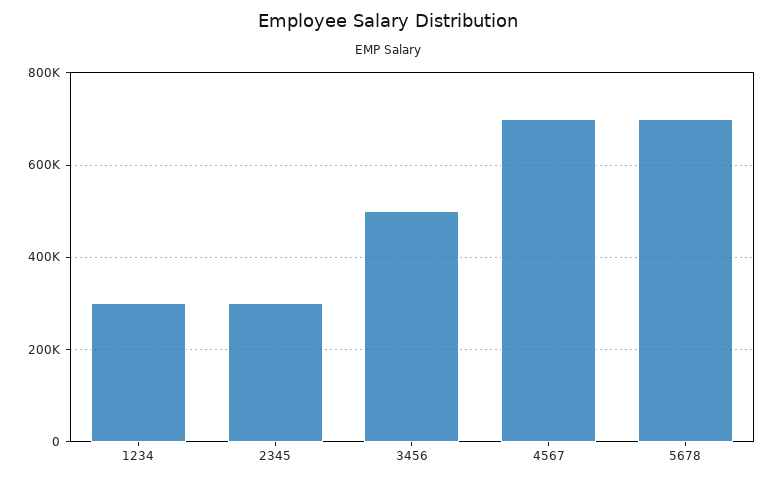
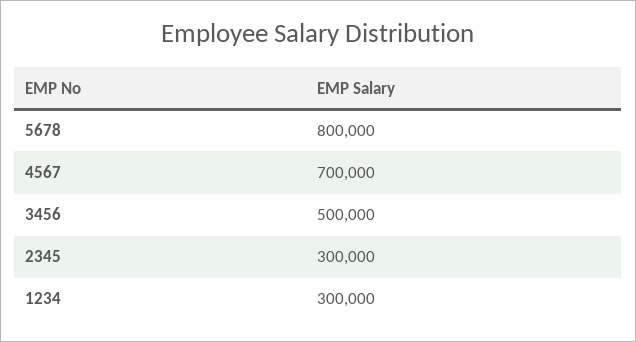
  {
    "1234": 300000,
    "2345": 300000,
    "3456": 500000,
    "4567": 700000,
-   "5678": 700000
+   "5678": 800000
  }

